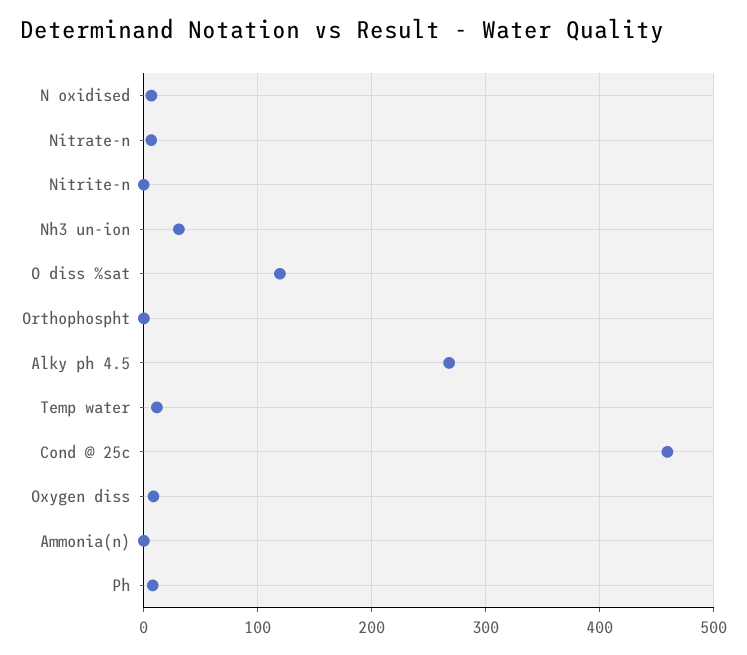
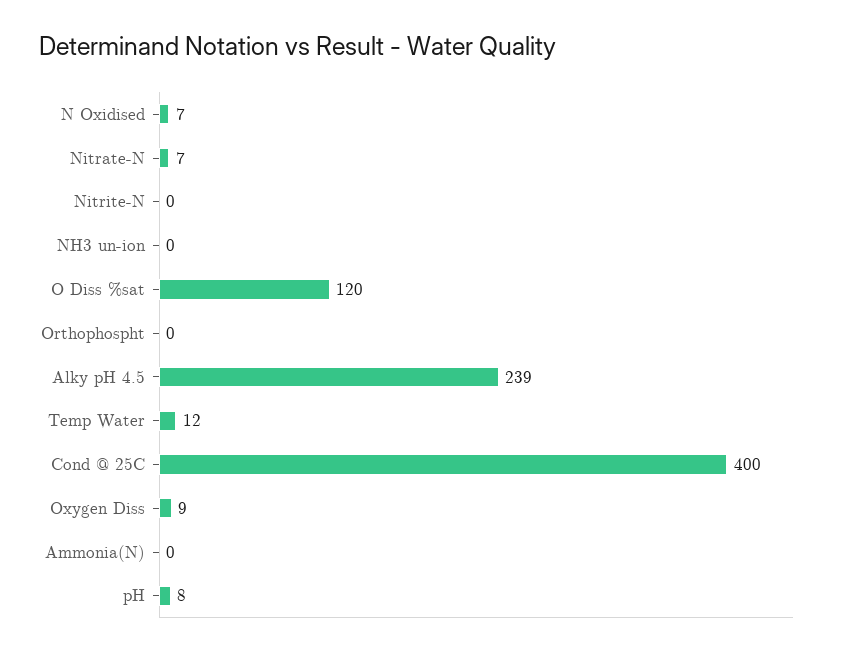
  {
    "N oxidised": 7,
    "Nitrate-n": 7,
    "Nitrite-n": 0,
-   "Nh3 un-ion": 30,
+   "Nh3 un-ion": 0,
    "O diss %sat": 120,
    "Orthophospht": 0,
-   "Alky ph 4.5": 270,
+   "Alky ph 4.5": 239,
    "Temp water": 12,
-   "Cond @ 25c": 460,
+   "Cond @ 25c": 400,
    "Oxygen diss": 9,
    "Ammonia(n)": 0,
    "Ph": 8
  }

